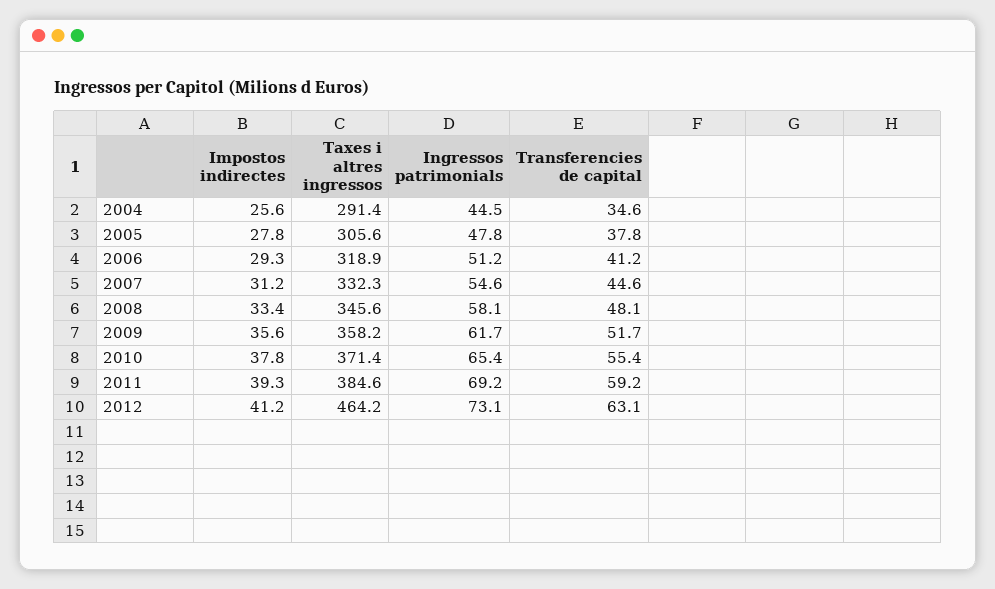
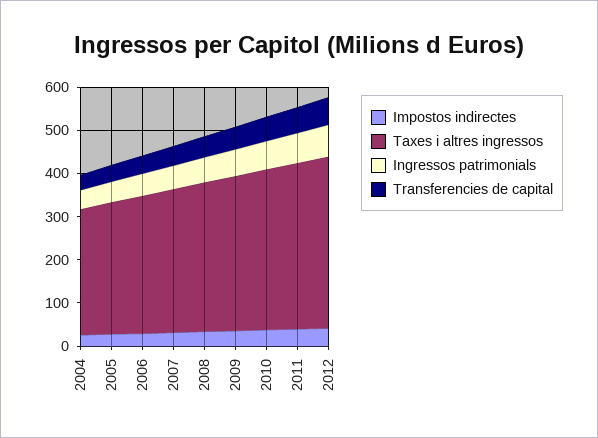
  {
    "Impostos indirectes": {
      "2004": 25.6,
      "2005": 27.8,
      "2006": 29.3,
      "2007": 31.2,
      "2008": 33.4,
      "2009": 35.6,
      "2010": 37.8,
      "2011": 39.3,
      "2012": 41.2
    },
    "Taxes i altres ingressos": {
      "2004": 291.4,
      "2005": 305.6,
      "2006": 318.9,
      "2007": 332.3,
      "2008": 345.6,
      "2009": 358.2,
      "2010": 371.4,
      "2011": 384.6,
-     "2012": 464.2
+     "2012": 400
    },
    "Ingressos patrimonials": {
      "2004": 44.5,
      "2005": 47.8,
      "2006": 51.2,
      "2007": 54.6,
      "2008": 58.1,
      "2009": 61.7,
      "2010": 65.4,
      "2011": 69.2,
      "2012": 73.1
    },
    "Transferencies de capital": {
      "2004": 34.6,
      "2005": 37.8,
      "2006": 41.2,
      "2007": 44.6,
      "2008": 48.1,
      "2009": 51.7,
      "2010": 55.4,
      "2011": 59.2,
      "2012": 63.1
    }
  }

